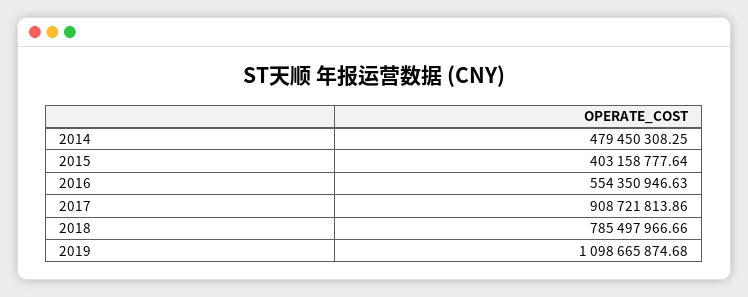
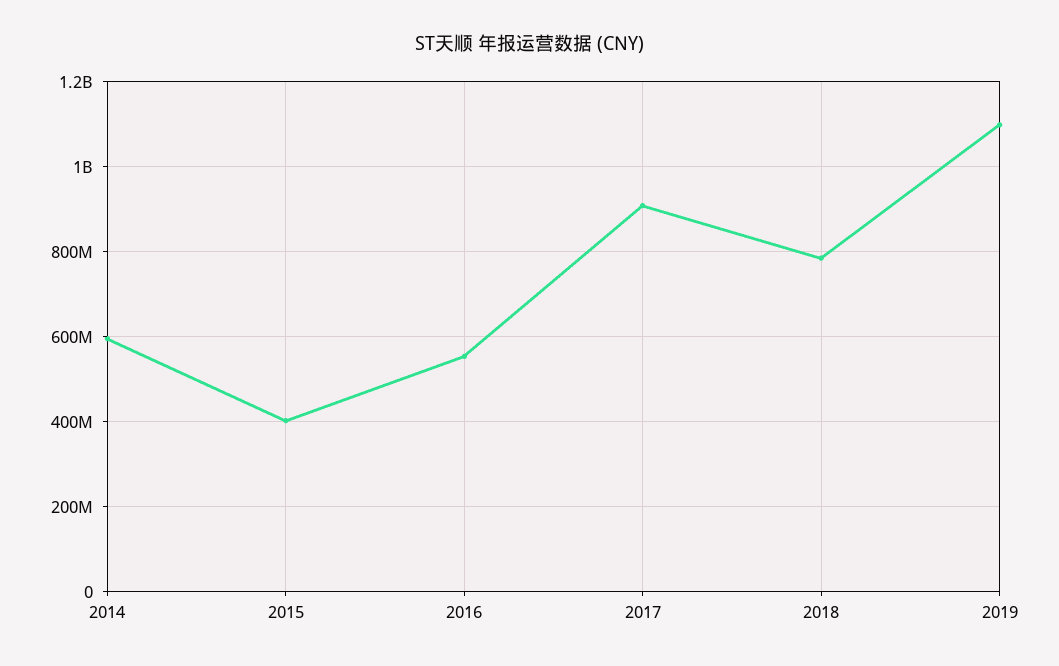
  {
-   "2014": 479450308.25,
+   "2014": 600000000,
    "2015": 403158777.64,
    "2016": 554350946.63,
    "2017": 908721813.86,
    "2018": 785497966.66,
    "2019": 1098665874.68
  }

